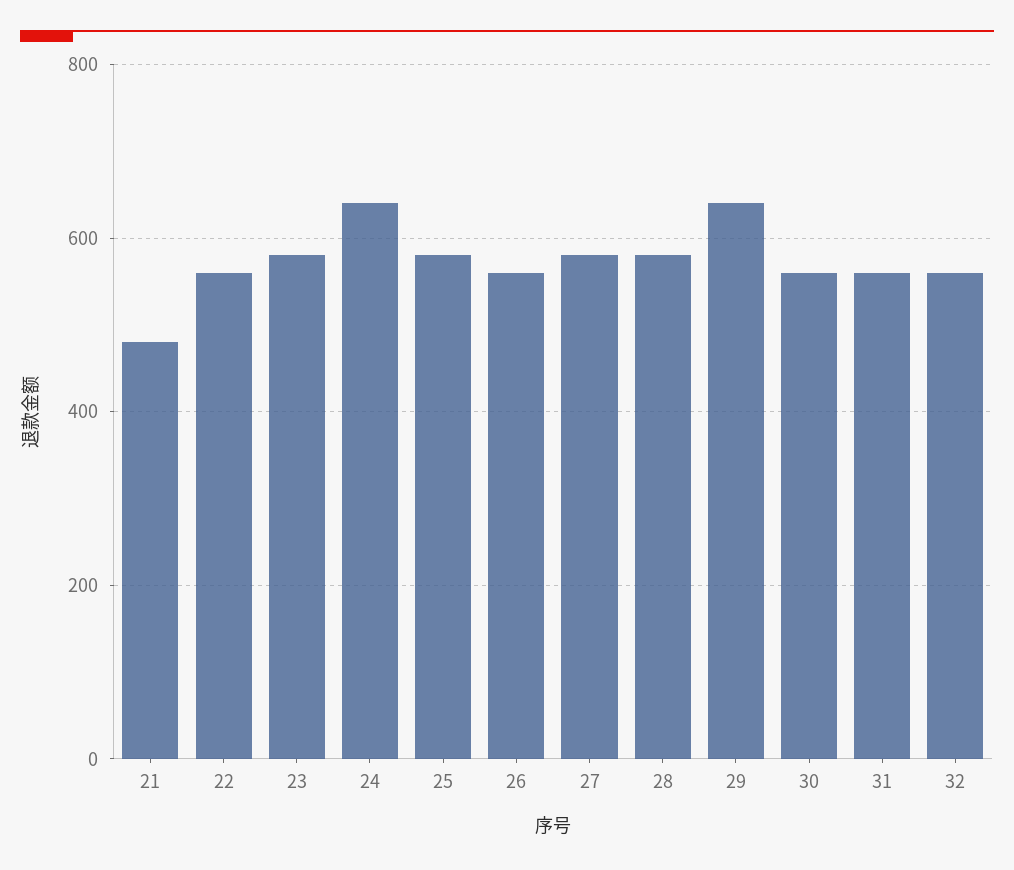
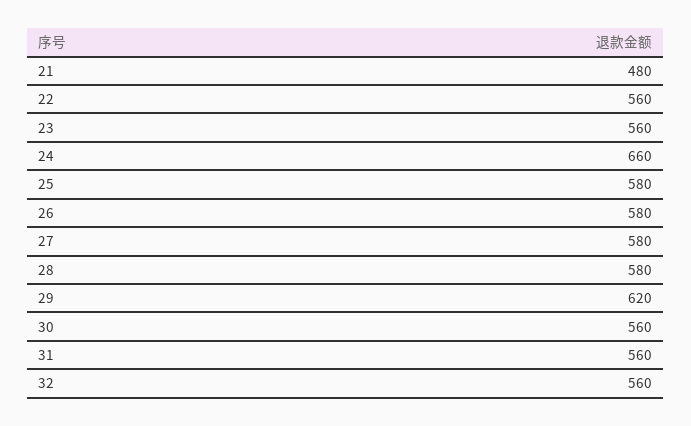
  {
    "21": 480,
    "22": 560,
-   "23": 580,
+   "23": 560,
-   "24": 640,
+   "24": 660,
    "25": 580,
-   "26": 560,
+   "26": 580,
    "27": 580,
    "28": 580,
-   "29": 640,
+   "29": 620,
    "30": 560,
    "31": 560,
    "32": 560
  }

